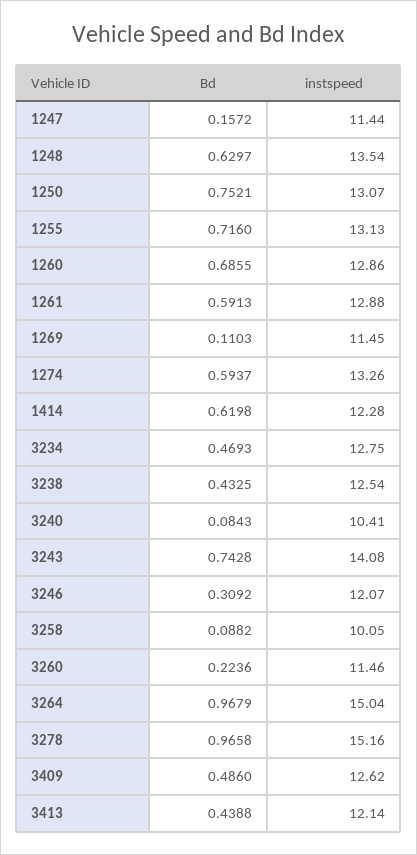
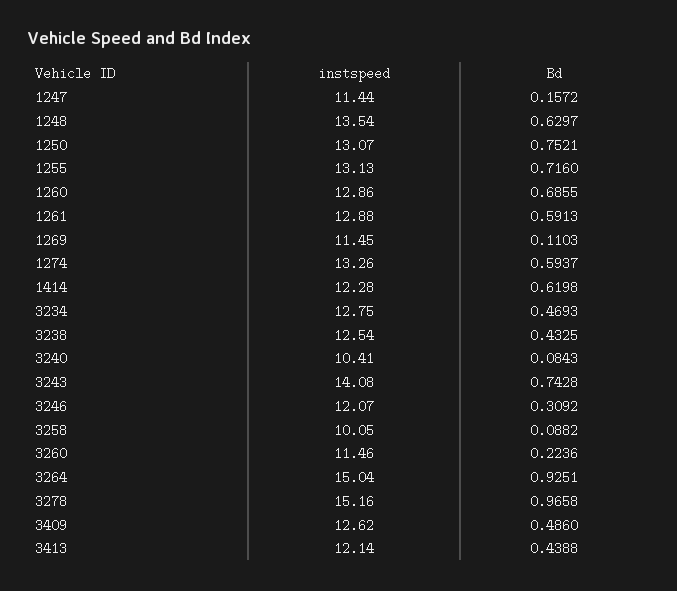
  {
    "Bd": {
      "1247": 0.1572,
      "1248": 0.6297,
      "1250": 0.7521,
      "1255": 0.716,
      "1260": 0.6855,
      "1261": 0.5913,
      "1269": 0.1103,
      "1274": 0.5937,
      "1414": 0.6198,
      "3234": 0.4693,
      "3238": 0.4325,
      "3240": 0.0843,
      "3243": 0.7428,
      "3246": 0.3092,
      "3258": 0.0882,
      "3260": 0.2236,
-     "3264": 0.9679,
+     "3264": 0.9251,
      "3278": 0.9658,
      "3409": 0.486,
      "3413": 0.4388
    },
    "instspeed": {
      "1247": 11.44,
      "1248": 13.54,
      "1250": 13.07,
      "1255": 13.13,
      "1260": 12.86,
      "1261": 12.88,
      "1269": 11.45,
      "1274": 13.26,
      "1414": 12.28,
      "3234": 12.75,
      "3238": 12.54,
      "3240": 10.41,
      "3243": 14.08,
      "3246": 12.07,
      "3258": 10.05,
      "3260": 11.46,
      "3264": 15.04,
      "3278": 15.16,
      "3409": 12.62,
      "3413": 12.14
    }
  }

